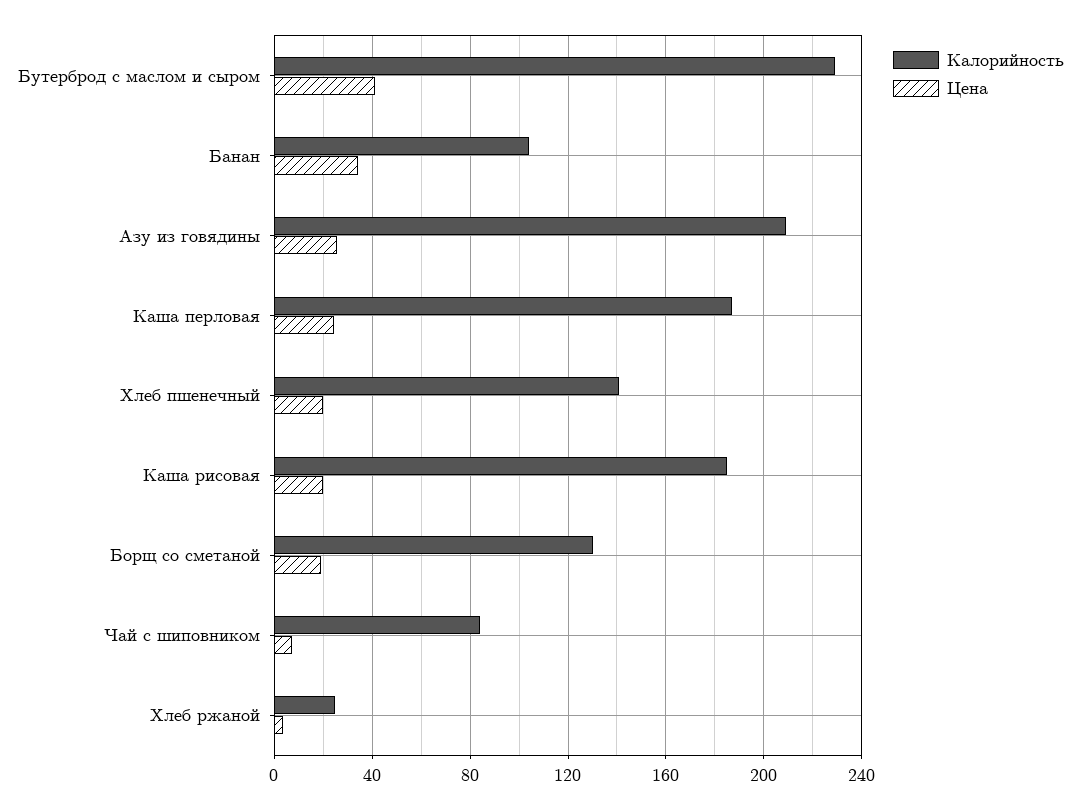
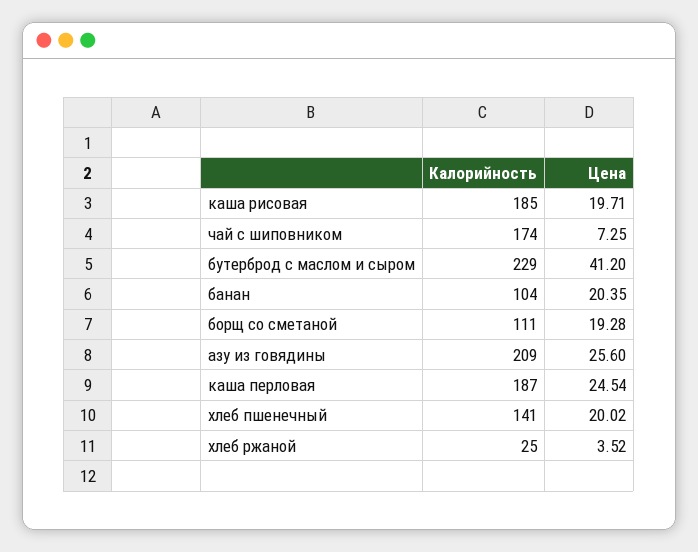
  {
    "Калорийность": {
      "Бутерброд с маслом и сыром": 229,
      "Банан": 104,
      "Азу из говядины": 209,
      "Каша перловая": 187,
      "Хлеб пшенечный": 141,
      "Каша рисовая": 185,
-     "Борщ со сметаной": 130,
+     "Борщ со сметаной": 111,
-     "Чай с шиповником": 85,
+     "Чай с шиповником": 174,
      "Хлеб ржаной": 25
    },
    "Цена": {
      "Бутерброд с маслом и сыром": 41.2,
-     "Банан": 35,
+     "Банан": 20.35,
      "Азу из говядины": 25.6,
      "Каша перловая": 24.54,
      "Хлеб пшенечный": 20.02,
      "Каша рисовая": 19.71,
      "Борщ со сметаной": 19.28,
      "Чай с шиповником": 7.25,
      "Хлеб ржаной": 3.52
    }
  }

